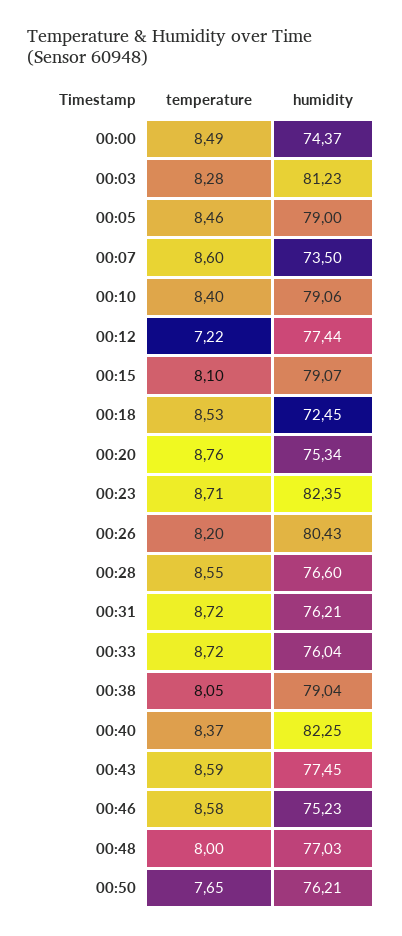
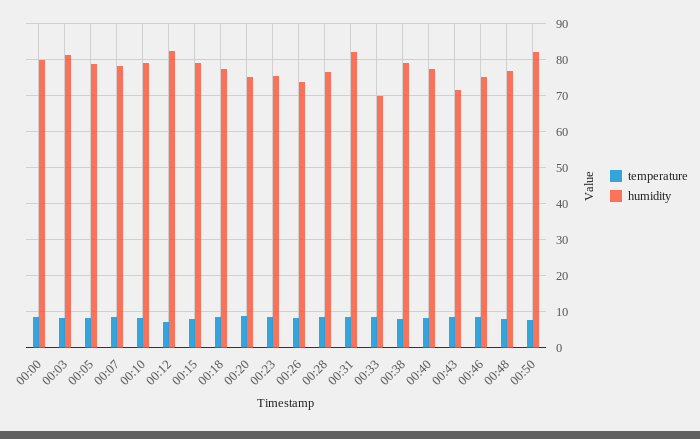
  {
    "temperature": {
      "00:00": 8.49,
      "00:03": 8.28,
      "00:05": 8.46,
      "00:07": 8.6,
      "00:10": 8.4,
      "00:12": 7.22,
      "00:15": 8.1,
      "00:18": 8.53,
      "00:20": 8.76,
      "00:23": 8.71,
      "00:26": 8.2,
      "00:28": 8.55,
      "00:31": 8.72,
      "00:33": 8.72,
      "00:38": 8.05,
      "00:40": 8.37,
      "00:43": 8.59,
      "00:46": 8.58,
      "00:48": 8,
      "00:50": 7.65
    },
    "humidity": {
-     "00:00": 74.37,
+     "00:00": 80,
      "00:03": 81.23,
      "00:05": 79,
-     "00:07": 73.5,
+     "00:07": 78,
      "00:10": 79.06,
-     "00:12": 77.44,
+     "00:12": 82,
      "00:15": 79.07,
-     "00:18": 72.45,
+     "00:18": 78,
      "00:20": 75.34,
-     "00:23": 82.35,
+     "00:23": 76,
-     "00:26": 80.43,
+     "00:26": 74,
      "00:28": 76.6,
-     "00:31": 76.21,
+     "00:31": 82,
-     "00:33": 76.04,
+     "00:33": 70,
      "00:38": 79.04,
-     "00:40": 82.25,
+     "00:40": 78,
-     "00:43": 77.45,
+     "00:43": 72,
      "00:46": 75.23,
      "00:48": 77.03,
-     "00:50": 76.21
+     "00:50": 82
    }
  }

